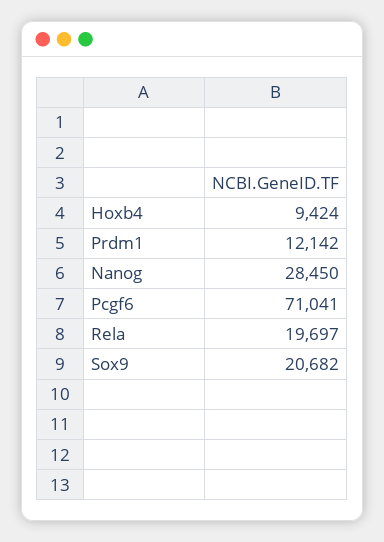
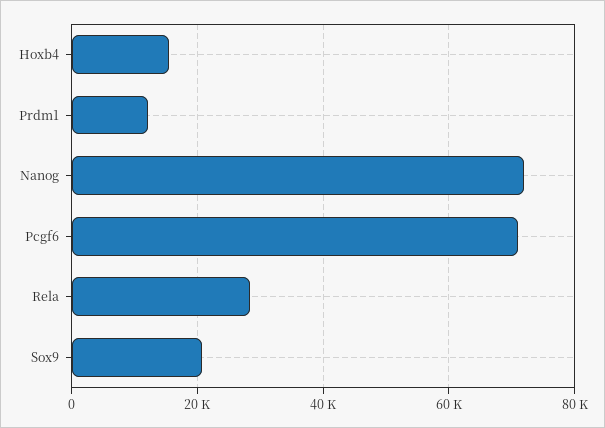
  {
-   "Hoxb4": 9424,
+   "Hoxb4": 16000,
    "Prdm1": 12142,
-   "Nanog": 28450,
+   "Nanog": 72000,
    "Pcgf6": 71041,
-   "Rela": 19697,
+   "Rela": 28000,
    "Sox9": 20682
  }

